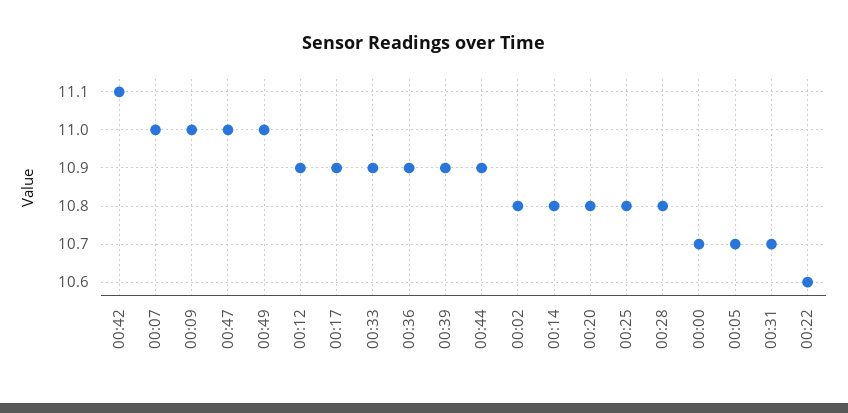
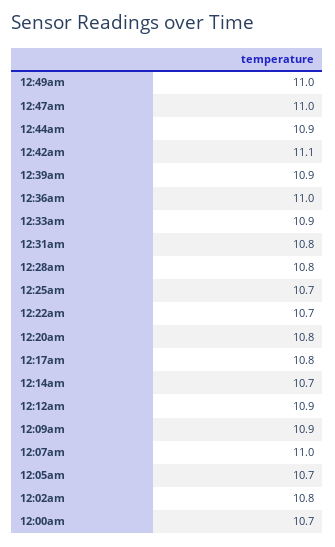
  {
    "00:42": 11.1,
    "00:07": 11,
-   "00:09": 11,
+   "00:09": 10.9,
    "00:47": 11,
    "00:49": 11,
    "00:12": 10.9,
-   "00:17": 10.9,
+   "00:17": 10.8,
    "00:33": 10.9,
-   "00:36": 10.9,
+   "00:36": 11,
    "00:39": 10.9,
    "00:44": 10.9,
    "00:02": 10.8,
-   "00:14": 10.8,
+   "00:14": 10.7,
    "00:20": 10.8,
-   "00:25": 10.8,
+   "00:25": 10.7,
    "00:28": 10.8,
    "00:00": 10.7,
    "00:05": 10.7,
-   "00:31": 10.7,
+   "00:31": 10.8,
-   "00:22": 10.6
+   "00:22": 10.7
  }

